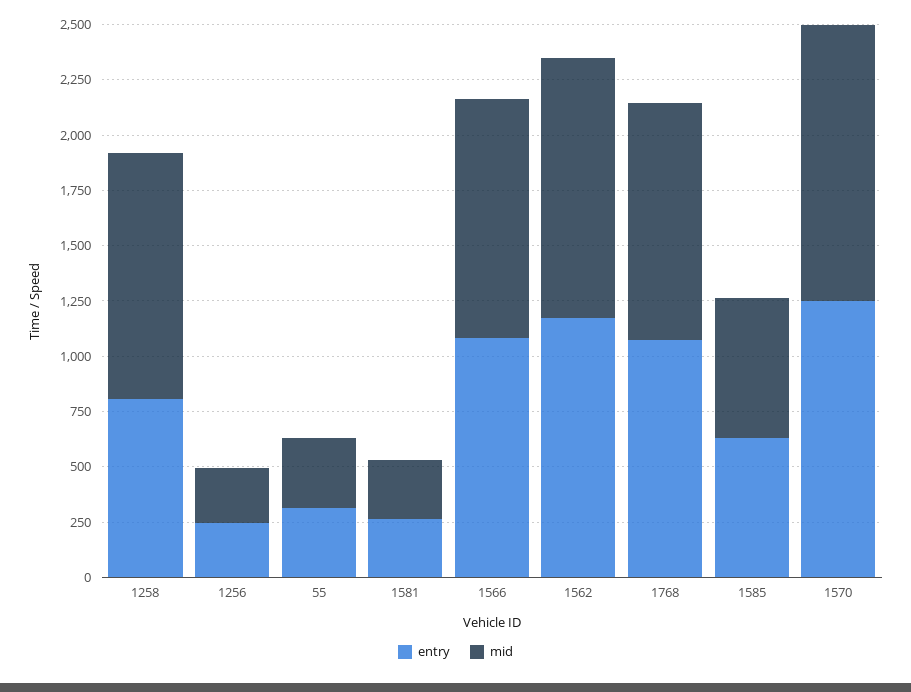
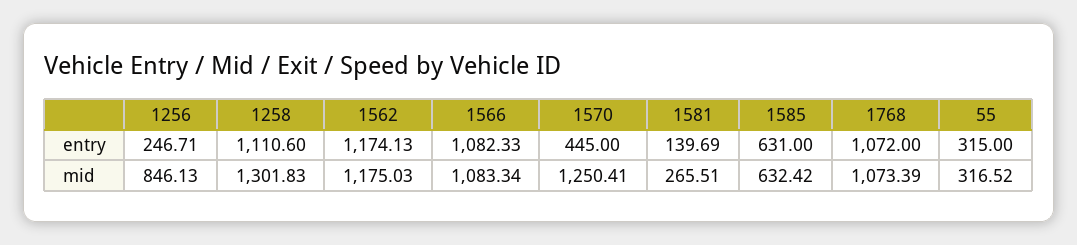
  {
    "entry": {
-     "1258": 800,
+     "1258": 1110.6,
      "1256": 246.71,
      "55": 315,
-     "1581": 250,
+     "1581": 139.69,
      "1566": 1082.33,
      "1562": 1174.13,
      "1768": 1072,
      "1585": 631,
-     "1570": 1250
+     "1570": 445
    },
    "mid": {
-     "1258": 1100,
+     "1258": 1301.83,
-     "1256": 250,
+     "1256": 846.13,
      "55": 316.52,
      "1581": 265.51,
      "1566": 1083.34,
      "1562": 1175.03,
      "1768": 1073.39,
      "1585": 632.42,
      "1570": 1250.41
    }
  }

